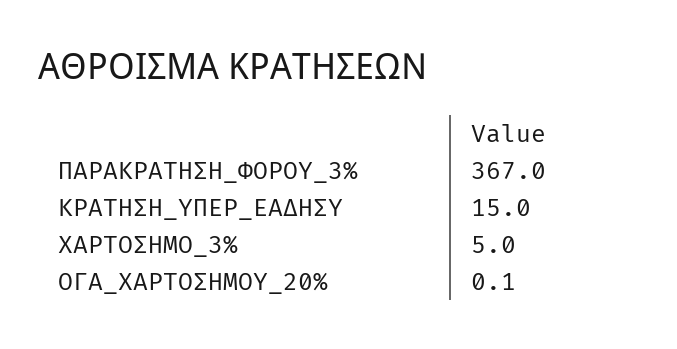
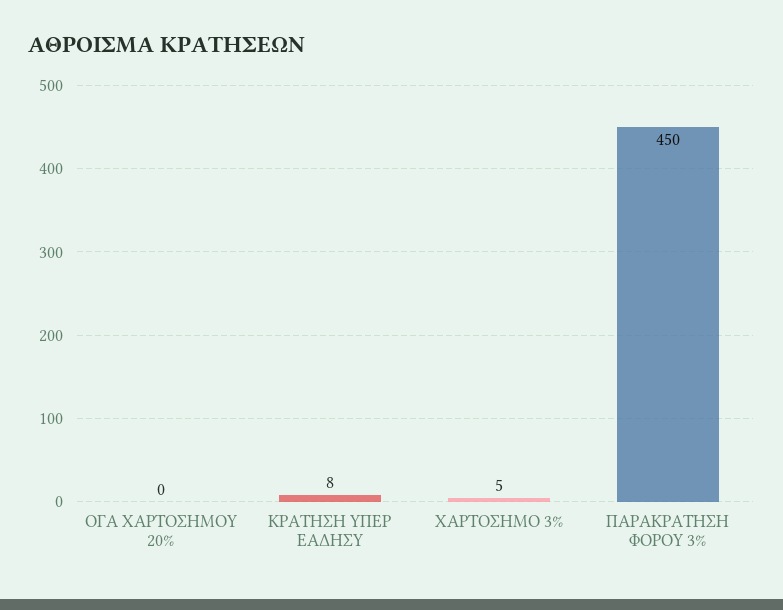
  {
-   "ΠΑΡΑΚΡΑΤΗΣΗ_ΦΟΡΟΥ_3%": 367,
+   "ΠΑΡΑΚΡΑΤΗΣΗ_ΦΟΡΟΥ_3%": 450,
-   "ΚΡΑΤΗΣΗ_ΥΠΕΡ_ΕΑΔΗΣΥ": 15,
+   "ΚΡΑΤΗΣΗ_ΥΠΕΡ_ΕΑΔΗΣΥ": 8,
    "ΧΑΡΤΟΣΗΜΟ_3%": 5,
    "ΟΓΑ_ΧΑΡΤΟΣΗΜΟΥ_20%": 0.1
  }

